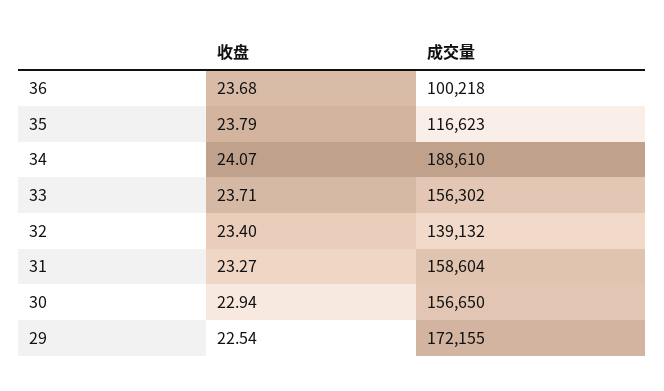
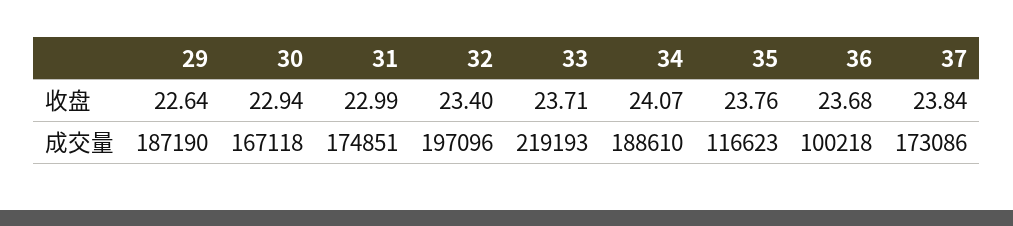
  {
    "收盘": {
      "36": 23.68,
-     "35": 23.79,
+     "35": 23.76,
      "34": 24.07,
      "33": 23.71,
      "32": 23.4,
-     "31": 23.27,
+     "31": 22.99,
      "30": 22.94,
-     "29": 22.54
+     "29": 22.64,
+     "37": 23.84
    },
    "成交量": {
      "36": 100218,
      "35": 116623,
      "34": 188610,
-     "33": 156302,
+     "33": 219193,
-     "32": 139132,
+     "32": 197096,
-     "31": 158604,
+     "31": 174851,
-     "30": 156650,
+     "30": 167118,
-     "29": 172155
+     "29": 187190,
+     "37": 173086
    }
  }

